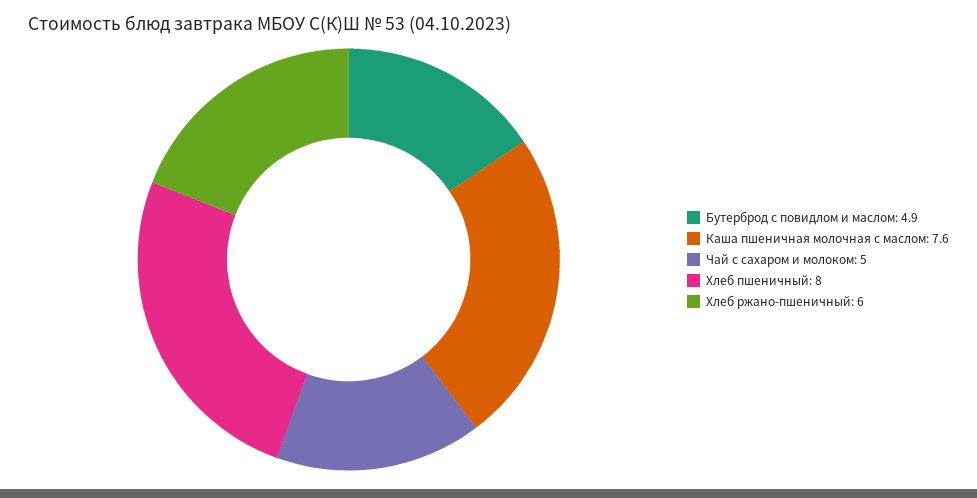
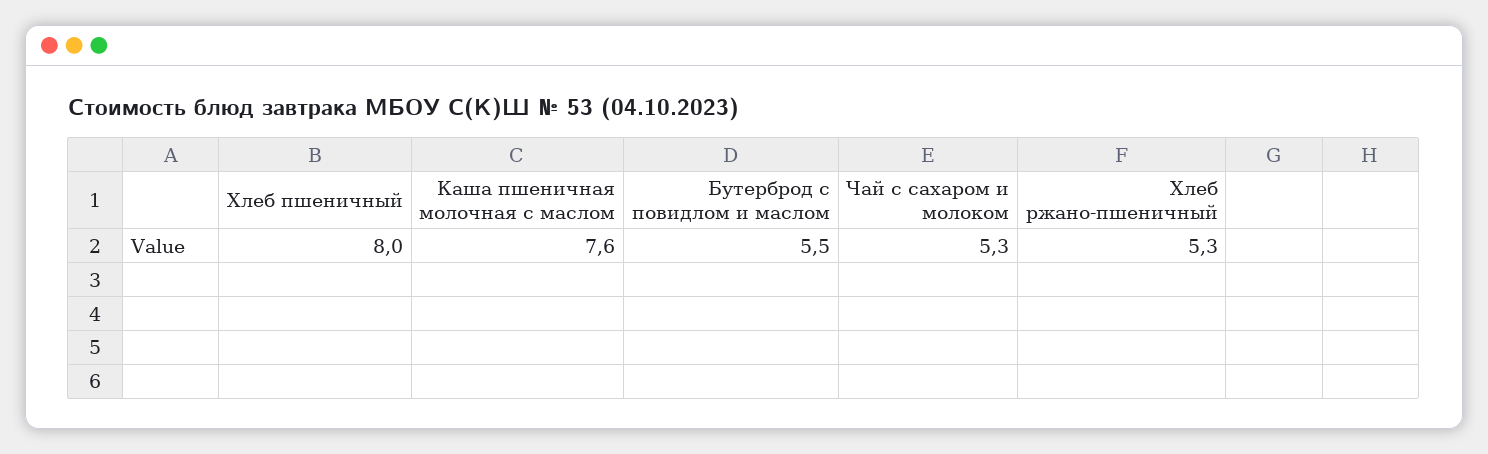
  {
-   "Бутерброд с повидлом и маслом": 4.9,
+   "Бутерброд с повидлом и маслом": 5.5,
    "Каша пшеничная молочная с маслом": 7.6,
-   "Чай с сахаром и молоком": 5,
+   "Чай с сахаром и молоком": 5.3,
    "Хлеб пшеничный": 8,
-   "Хлеб ржано-пшеничный": 6
+   "Хлеб ржано-пшеничный": 5.3
  }

